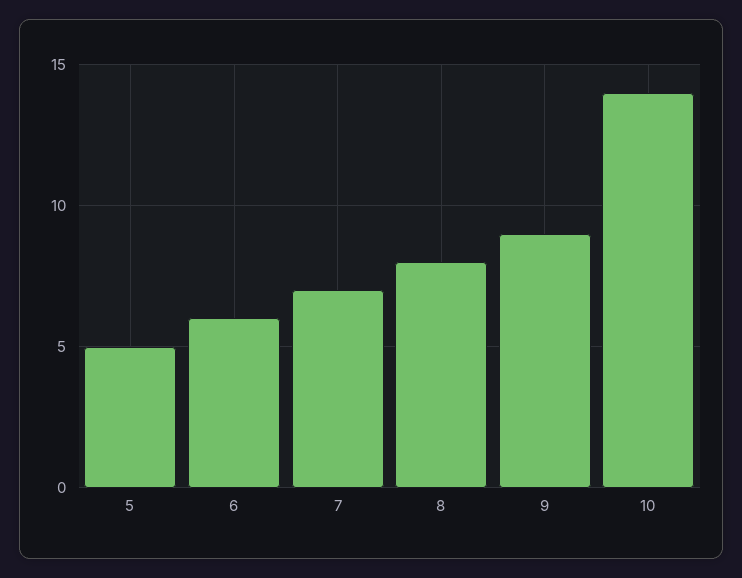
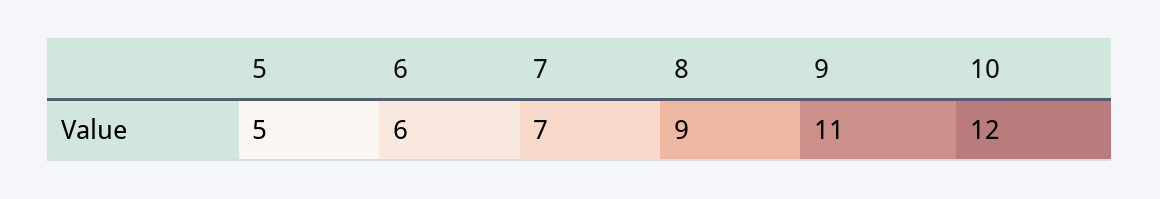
  {
    "5": 5,
    "6": 6,
    "7": 7,
-   "8": 8,
+   "8": 9,
-   "9": 9,
+   "9": 11,
-   "10": 14
+   "10": 12
  }

